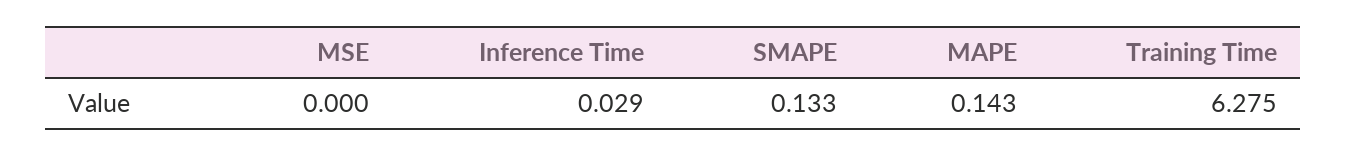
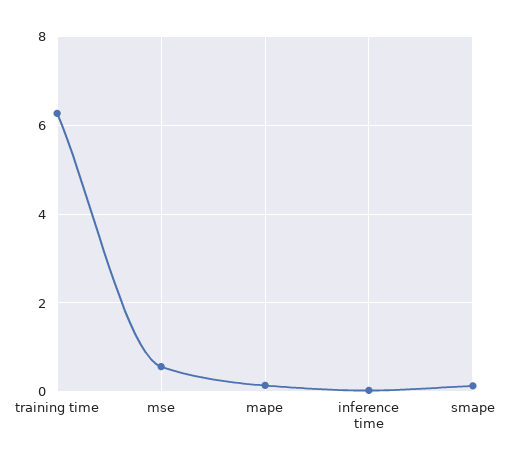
  {
-   "MSE": 0,
+   "MSE": 0.6,
    "Inference Time": 0.029,
    "SMAPE": 0.133,
    "MAPE": 0.143,
    "Training Time": 6.275
  }

